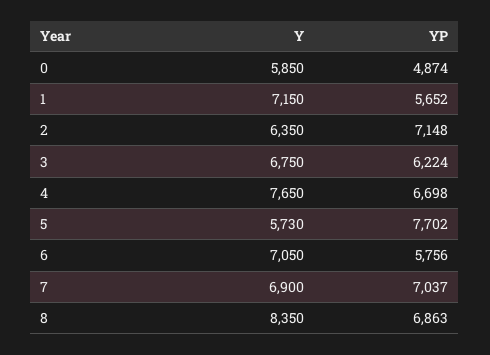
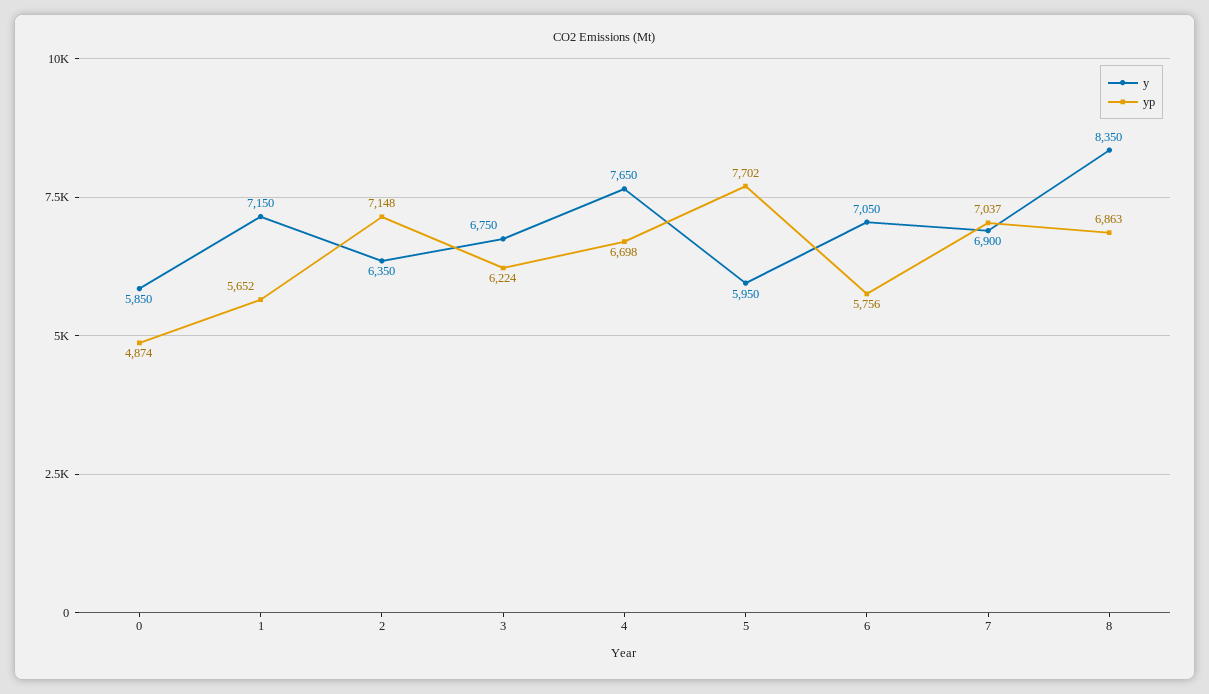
  {
    "Y": {
      "0": 5850,
      "1": 7150,
      "2": 6350,
      "3": 6750,
      "4": 7650,
-     "5": 5730,
+     "5": 5950,
      "6": 7050,
      "7": 6900,
      "8": 8350
    },
    "YP": {
      "0": 4874,
      "1": 5652,
      "2": 7148,
      "3": 6224,
      "4": 6698,
      "5": 7702,
      "6": 5756,
      "7": 7037,
      "8": 6863
    }
  }

